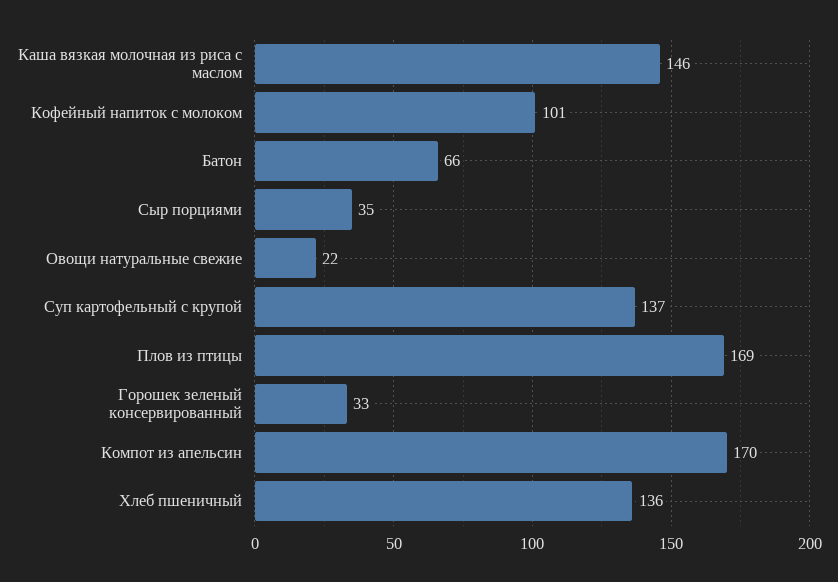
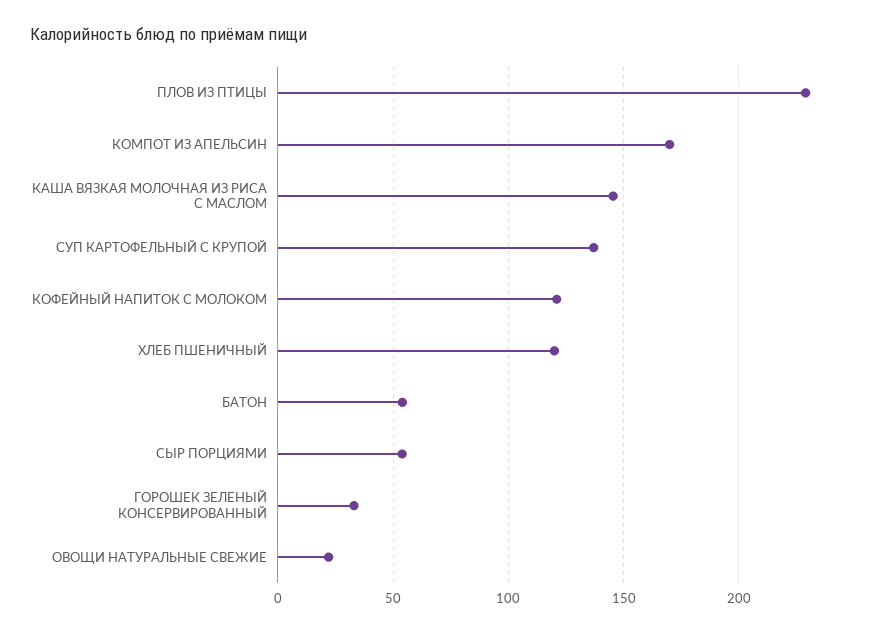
  {
    "Каша вязкая молочная из риса с маслом": 146,
-   "Кофейный напиток с молоком": 101,
+   "Кофейный напиток с молоком": 120,
-   "Батон": 66,
+   "Батон": 55,
-   "Сыр порциями": 35,
+   "Сыр порциями": 55,
    "Овощи натуральные свежие": 22,
    "Суп картофельный с крупой": 137,
-   "Плов из птицы": 169,
+   "Плов из птицы": 230,
    "Горошек зеленый консервированный": 33,
    "Компот из апельсин": 170,
-   "Хлеб пшеничный": 136
+   "Хлеб пшеничный": 120
  }

